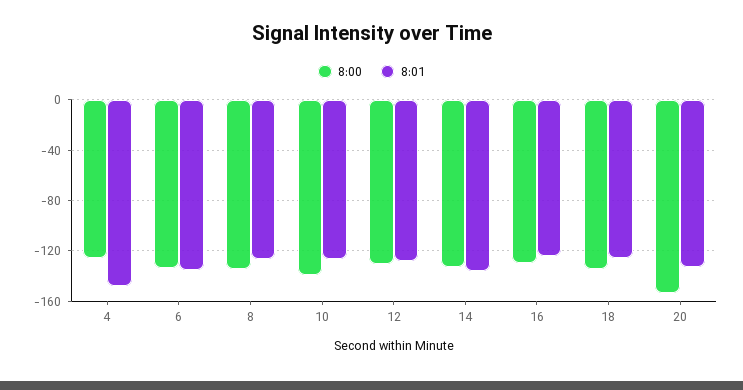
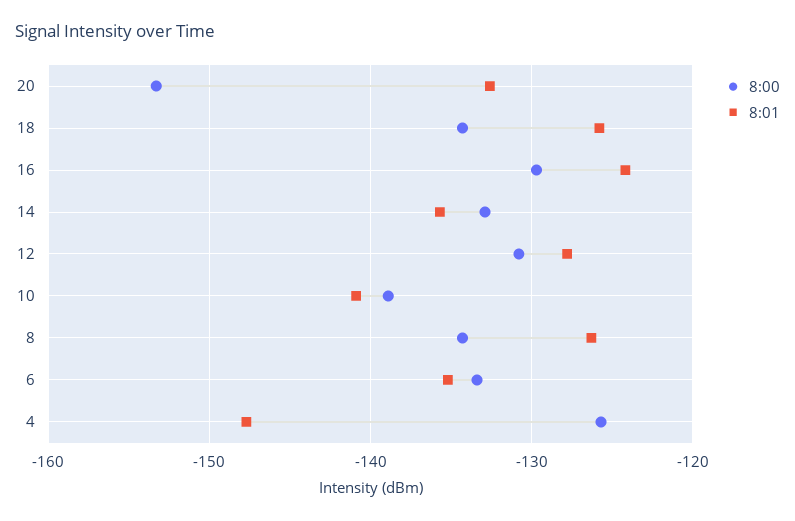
  {
    "8:00": {
      "4": -126,
      "6": -133,
      "8": -134,
      "10": -139,
      "12": -131,
      "14": -133,
      "16": -130,
      "18": -134,
      "20": -153
    },
    "8:01": {
      "4": -148,
      "6": -135,
      "8": -126,
-     "10": -125,
+     "10": -141,
      "12": -128,
      "14": -136,
      "16": -124,
      "18": -126,
      "20": -133
    }
  }

